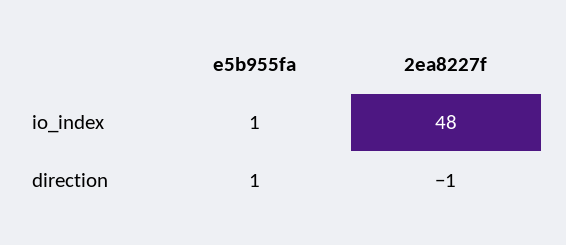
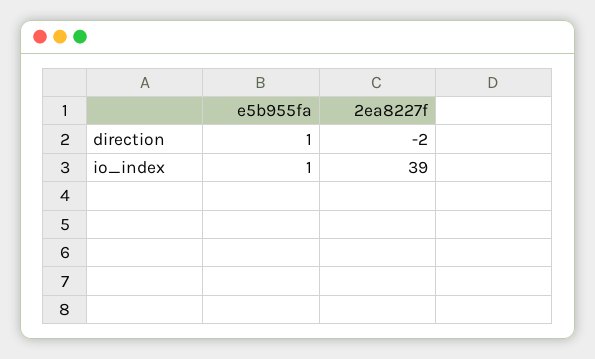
  {
    "e5b955fa": {
      "io_index": 1,
      "direction": 1
    },
    "2ea8227f": {
-     "io_index": 48,
+     "io_index": 39,
-     "direction": -1
+     "direction": -2
    }
  }

